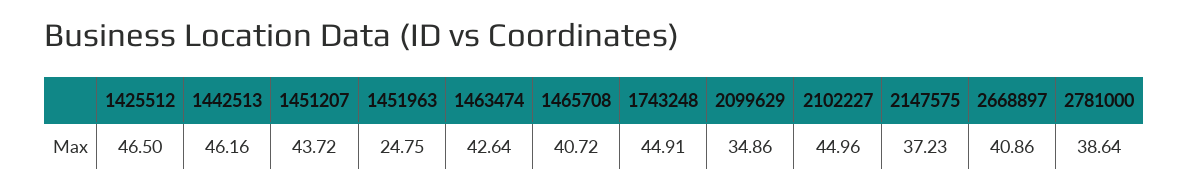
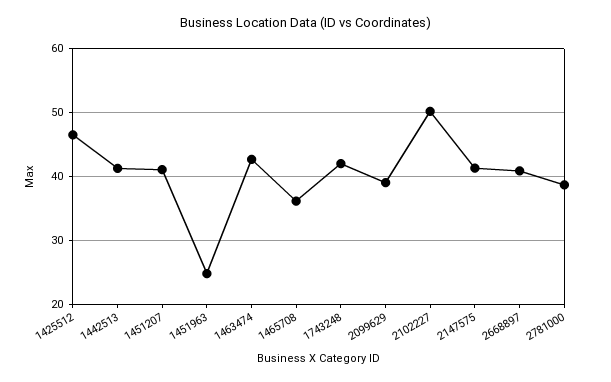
  {
    "1425512": 46.5,
-   "1442513": 46.16,
+   "1442513": 41,
-   "1451207": 43.72,
+   "1451207": 41,
    "1451963": 24.75,
    "1463474": 42.64,
-   "1465708": 40.72,
+   "1465708": 36,
-   "1743248": 44.91,
+   "1743248": 42,
-   "2099629": 34.86,
+   "2099629": 39,
-   "2102227": 44.96,
+   "2102227": 50,
-   "2147575": 37.23,
+   "2147575": 41,
    "2668897": 40.86,
    "2781000": 38.64
  }

